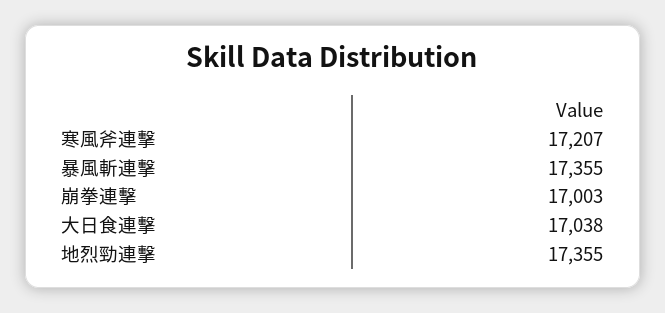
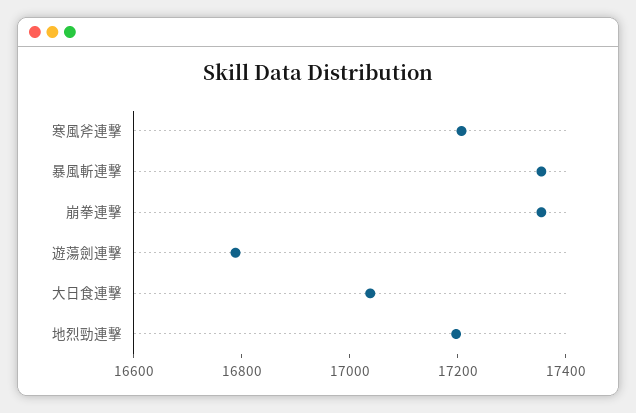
  {
    "寒風斧連擊": 17207,
    "暴風斬連擊": 17355,
-   "崩拳連擊": 17003,
+   "崩拳連擊": 17350,
    "大日食連擊": 17038,
-   "地烈勁連擊": 17355
+   "地烈勁連擊": 17200,
+   "遊蕩劍連擊": 16800
  }

